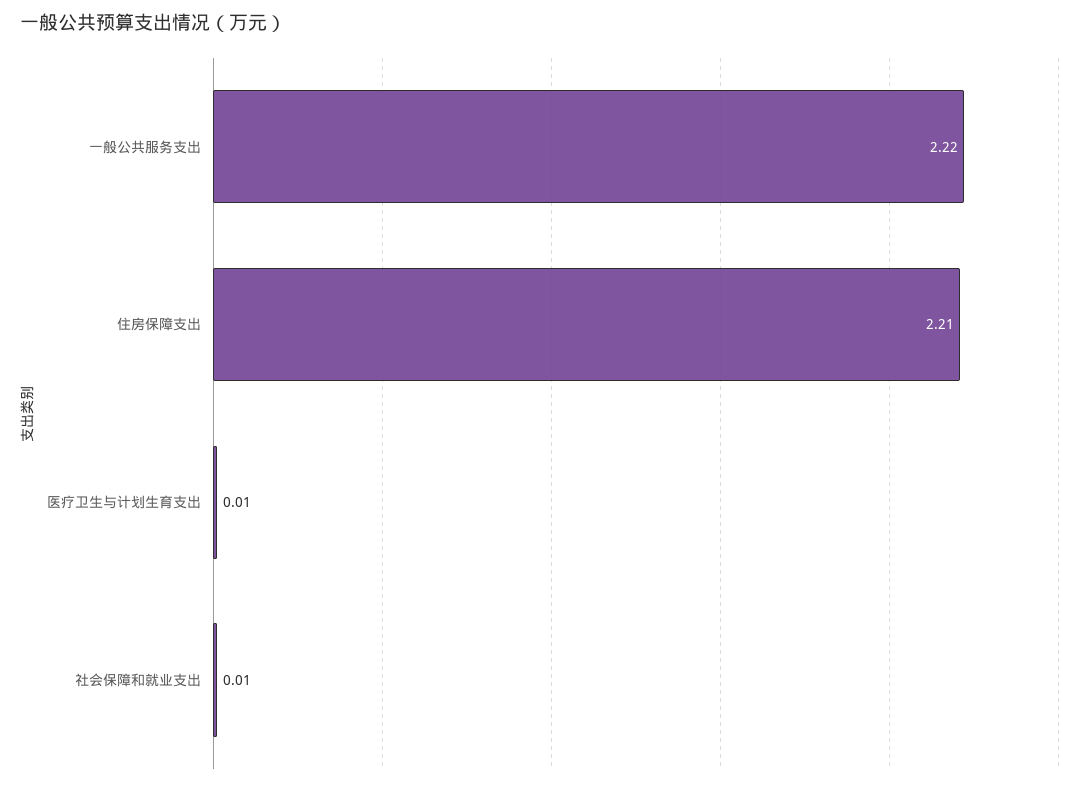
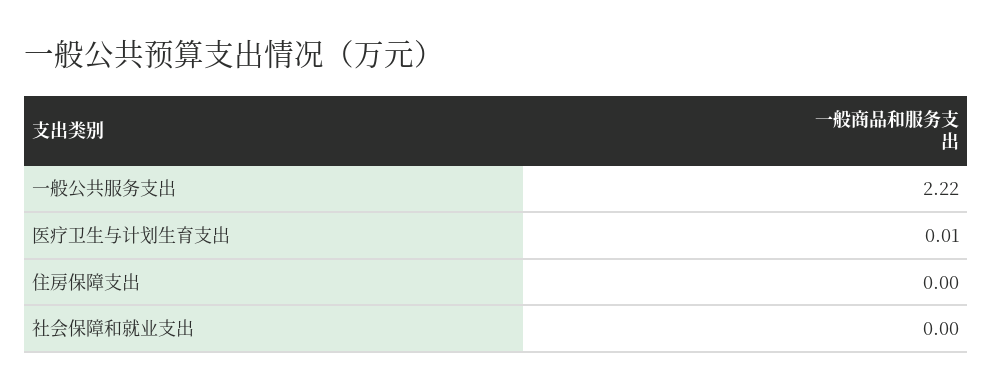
  {
    "一般公共服务支出": 2.22,
-   "住房保障支出": 2.21,
+   "住房保障支出": 0,
    "医疗卫生与计划生育支出": 0.01,
-   "社会保障和就业支出": 0.01
+   "社会保障和就业支出": 0
  }

